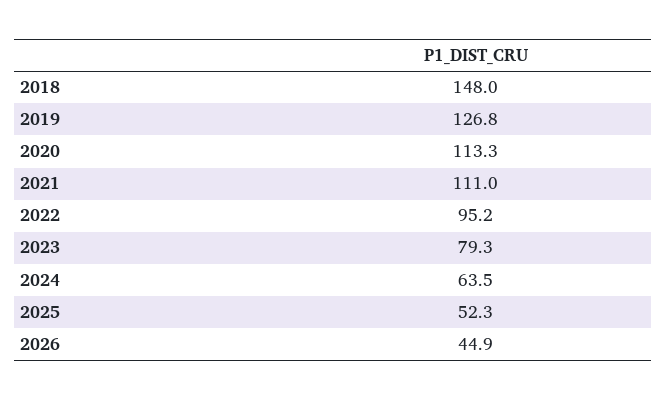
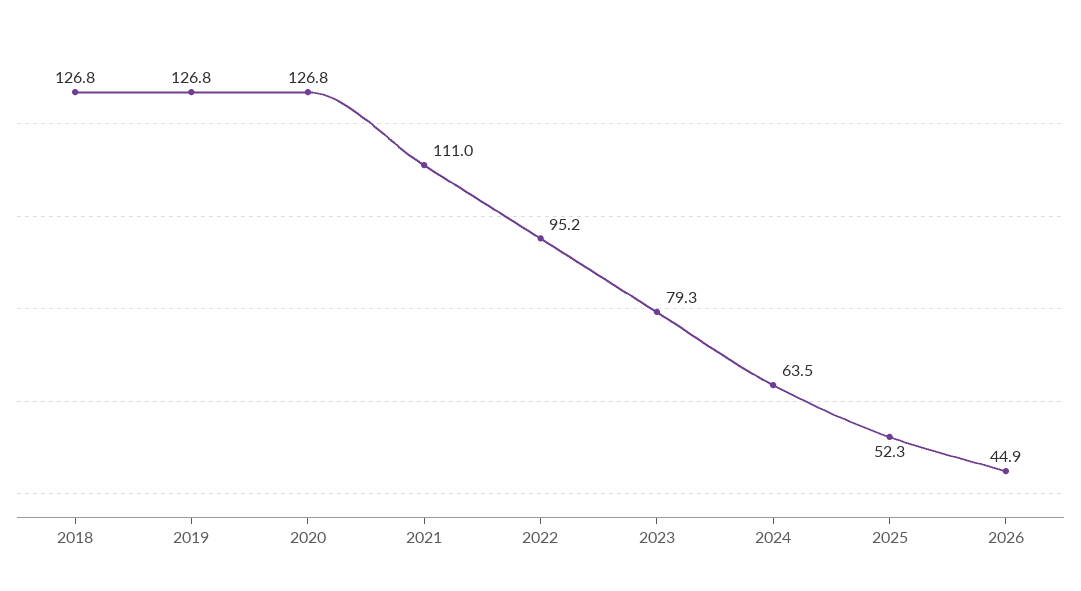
  {
-   "2018": 148,
+   "2018": 126.8,
    "2019": 126.8,
-   "2020": 113.3,
+   "2020": 126.8,
    "2021": 111,
    "2022": 95.2,
    "2023": 79.3,
    "2024": 63.5,
    "2025": 52.3,
    "2026": 44.9
  }

